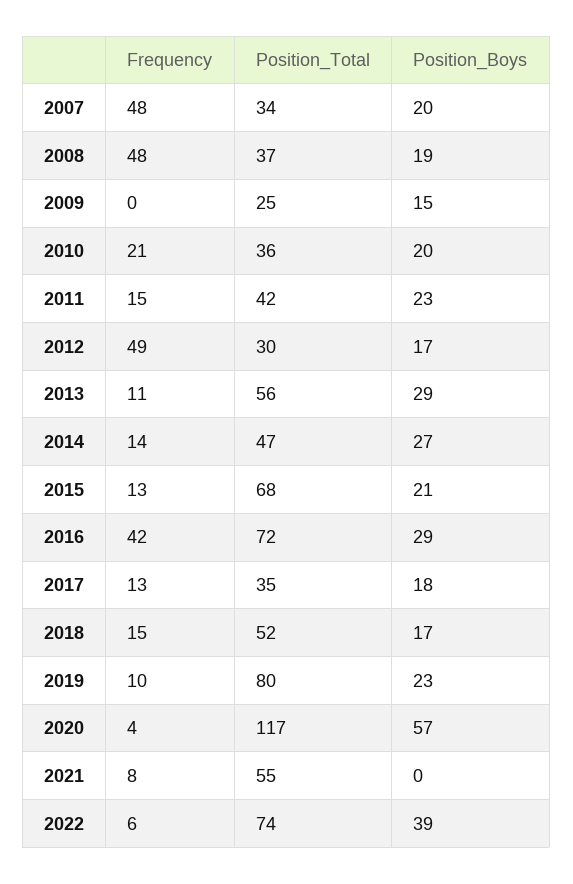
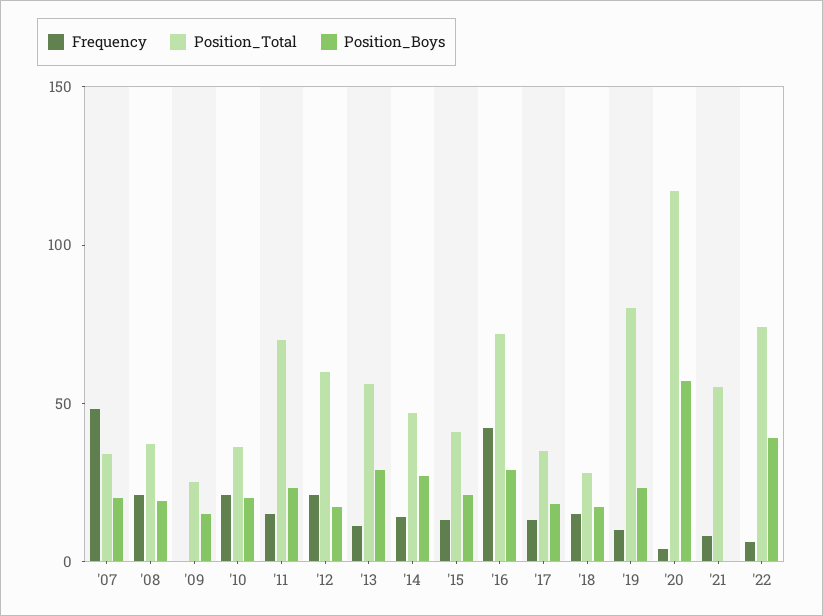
  {
    "Frequency": {
      "2007": 48,
-     "2008": 48,
+     "2008": 20,
      "2009": 0,
      "2010": 21,
      "2011": 15,
-     "2012": 49,
+     "2012": 20,
      "2013": 11,
      "2014": 14,
      "2015": 13,
      "2016": 42,
      "2017": 13,
      "2018": 15,
      "2019": 10,
      "2020": 4,
      "2021": 8,
      "2022": 6
    },
    "Position_Total": {
      "2007": 34,
      "2008": 37,
      "2009": 25,
      "2010": 36,
-     "2011": 42,
+     "2011": 70,
-     "2012": 30,
+     "2012": 60,
      "2013": 56,
      "2014": 47,
-     "2015": 68,
+     "2015": 40,
      "2016": 72,
      "2017": 35,
-     "2018": 52,
+     "2018": 30,
      "2019": 80,
      "2020": 117,
      "2021": 55,
      "2022": 74
    },
    "Position_Boys": {
      "2007": 20,
      "2008": 19,
      "2009": 15,
      "2010": 20,
      "2011": 23,
      "2012": 17,
      "2013": 29,
      "2014": 27,
      "2015": 21,
      "2016": 29,
      "2017": 18,
      "2018": 17,
      "2019": 23,
      "2020": 57,
      "2021": 0,
      "2022": 39
    }
  }

